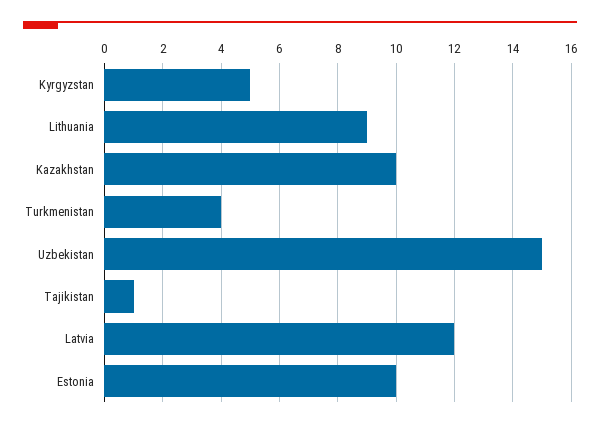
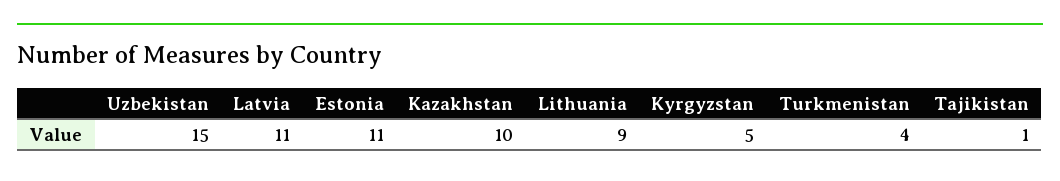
  {
    "Kyrgyzstan": 5,
    "Lithuania": 9,
    "Kazakhstan": 10,
    "Turkmenistan": 4,
    "Uzbekistan": 15,
    "Tajikistan": 1,
-   "Latvia": 12,
+   "Latvia": 11,
-   "Estonia": 10
+   "Estonia": 11
  }

